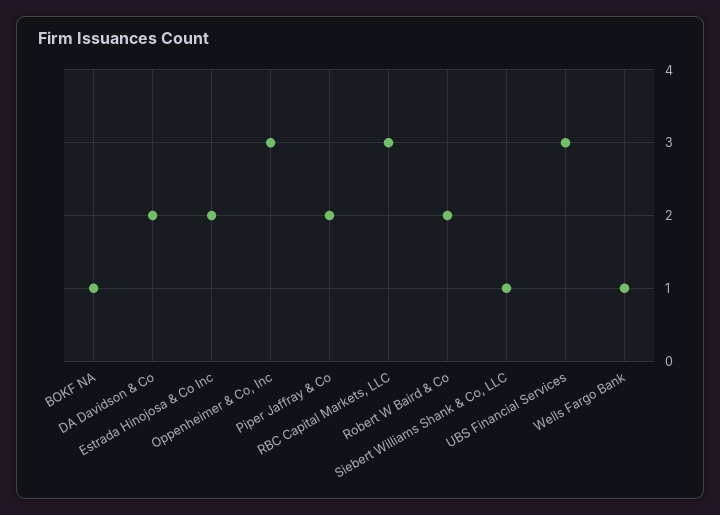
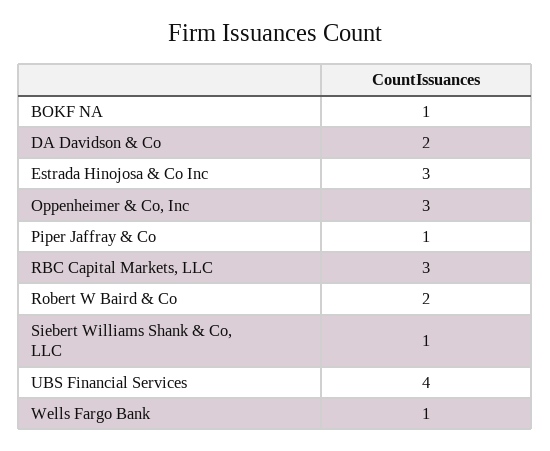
  {
    "BOKF NA": 1,
    "DA Davidson & Co": 2,
-   "Estrada Hinojosa & Co Inc": 2,
+   "Estrada Hinojosa & Co Inc": 3,
    "Oppenheimer & Co, Inc": 3,
-   "Piper Jaffray & Co": 2,
+   "Piper Jaffray & Co": 1,
    "RBC Capital Markets, LLC": 3,
    "Robert W Baird & Co": 2,
    "Siebert Williams Shank & Co, LLC": 1,
-   "UBS Financial Services": 3,
+   "UBS Financial Services": 4,
    "Wells Fargo Bank": 1
  }

